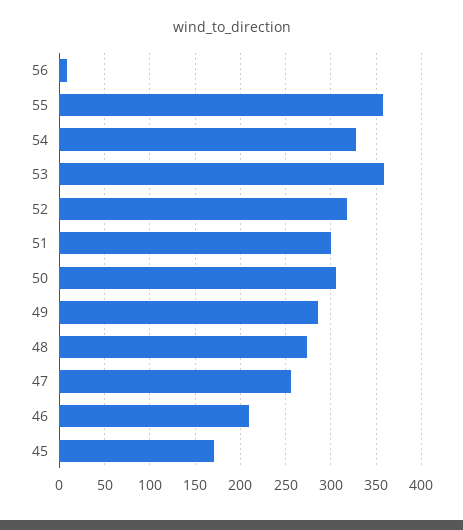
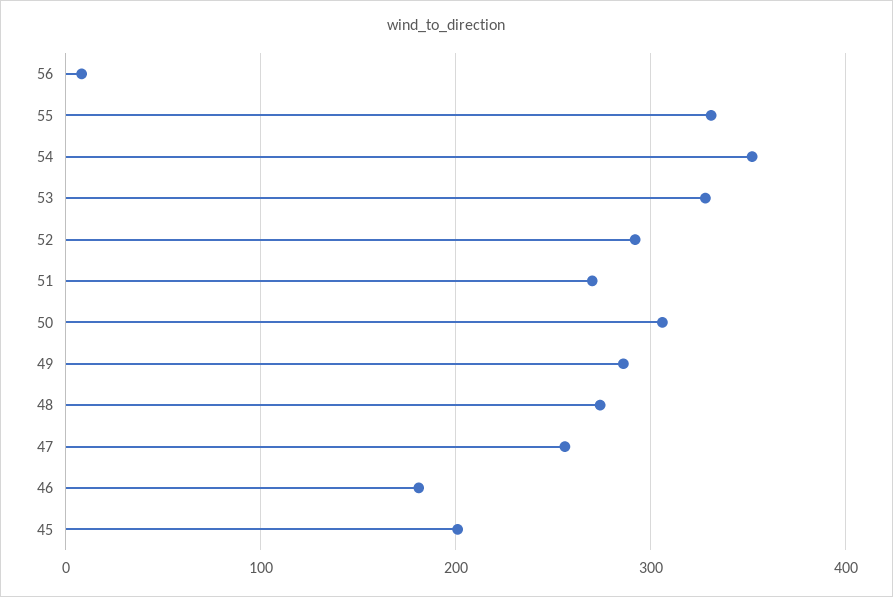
  {
    "56": 10,
-   "55": 360,
+   "55": 330,
-   "54": 330,
+   "54": 350,
-   "53": 360,
+   "53": 330,
-   "52": 320,
+   "52": 290,
-   "51": 300,
+   "51": 270,
    "50": 310,
    "49": 290,
    "48": 270,
    "47": 260,
-   "46": 210,
+   "46": 180,
-   "45": 170
+   "45": 200
  }

